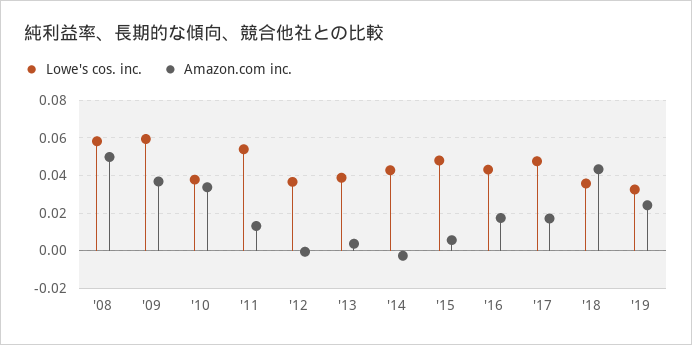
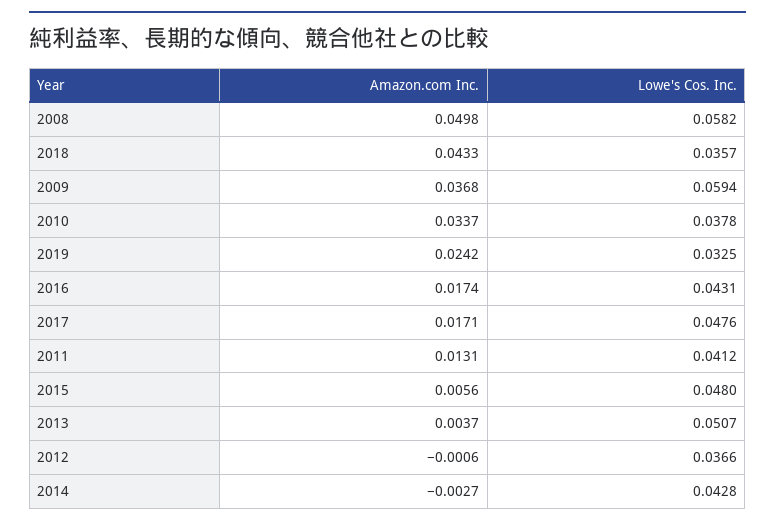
  {
    "Lowe's cos. inc.": {
      "'08": 0.0582,
      "'09": 0.0594,
      "'10": 0.0378,
-     "'11": 0.055,
+     "'11": 0.0412,
      "'12": 0.0366,
-     "'13": 0.04,
+     "'13": 0.0507,
      "'14": 0.0428,
      "'15": 0.048,
      "'16": 0.0431,
      "'17": 0.0476,
      "'18": 0.0357,
      "'19": 0.0325
    },
    "Amazon.com inc.": {
      "'08": 0.0498,
      "'09": 0.0368,
      "'10": 0.0337,
      "'11": 0.0131,
      "'12": -0.0006,
      "'13": 0.0037,
      "'14": -0.0027,
      "'15": 0.0056,
      "'16": 0.0174,
      "'17": 0.0171,
      "'18": 0.0433,
      "'19": 0.0242
    }
  }

